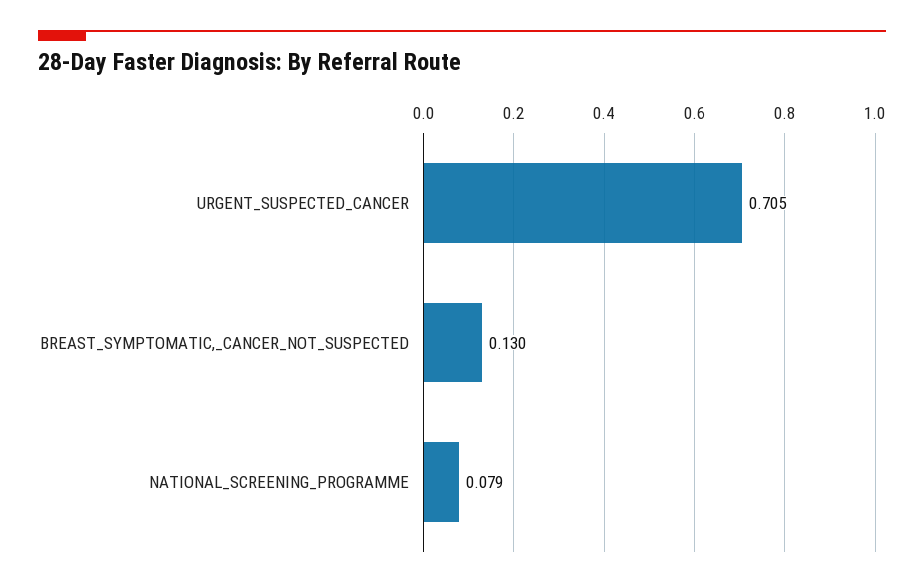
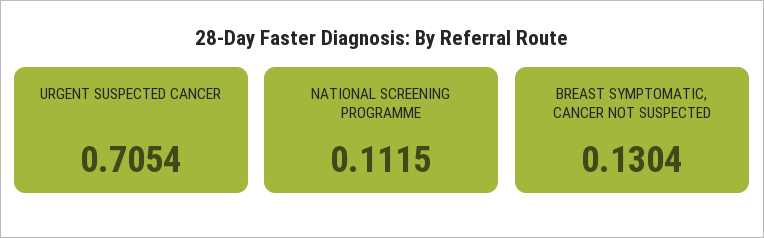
  {
    "URGENT_SUSPECTED_CANCER": 0.7054,
    "BREAST_SYMPTOMATIC,_CANCER_NOT_SUSPECTED": 0.1304,
-   "NATIONAL_SCREENING_PROGRAMME": 0.079
+   "NATIONAL_SCREENING_PROGRAMME": 0.1115
  }

